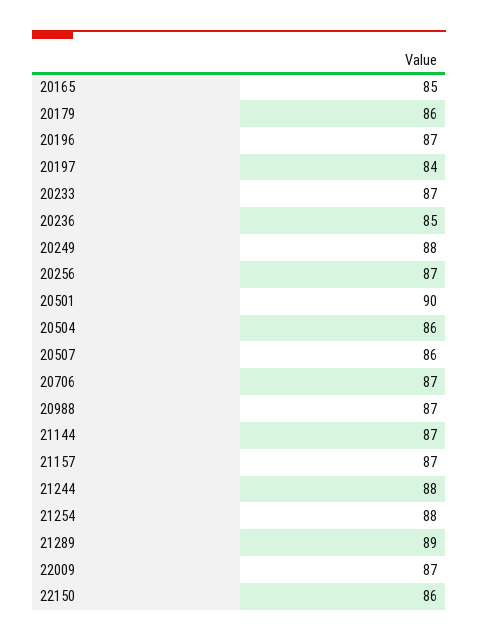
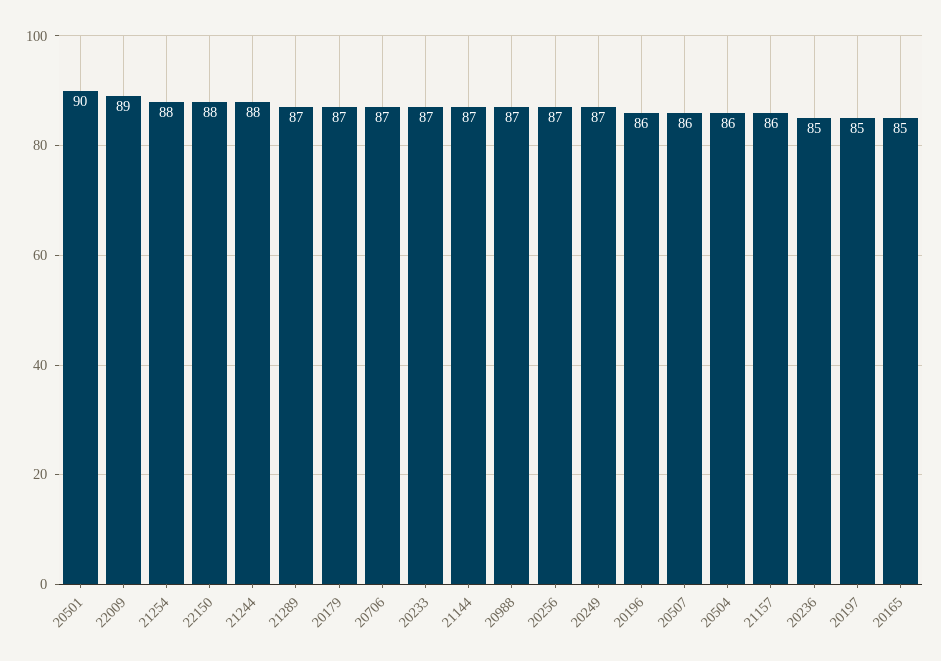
  {
    "20165": 85,
-   "20179": 86,
+   "20179": 87,
-   "20196": 87,
+   "20196": 86,
-   "20197": 84,
+   "20197": 85,
    "20233": 87,
    "20236": 85,
-   "20249": 88,
+   "20249": 87,
    "20256": 87,
    "20501": 90,
    "20504": 86,
    "20507": 86,
    "20706": 87,
    "20988": 87,
    "21144": 87,
-   "21157": 87,
+   "21157": 86,
    "21244": 88,
    "21254": 88,
-   "21289": 89,
+   "21289": 87,
-   "22009": 87,
+   "22009": 89,
-   "22150": 86
+   "22150": 88
  }

